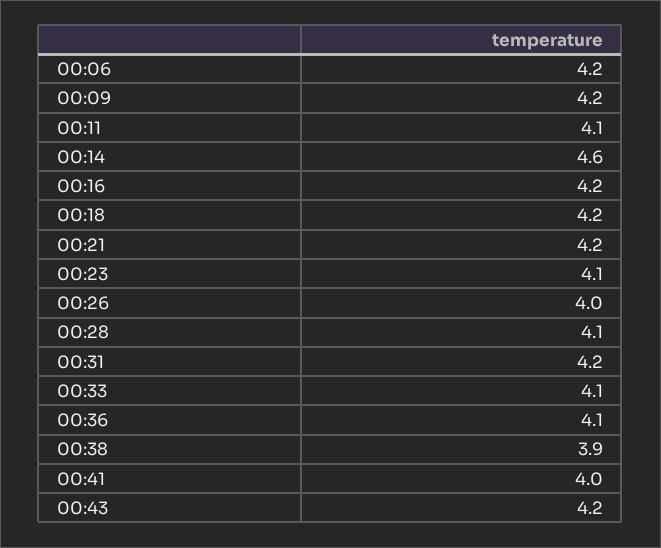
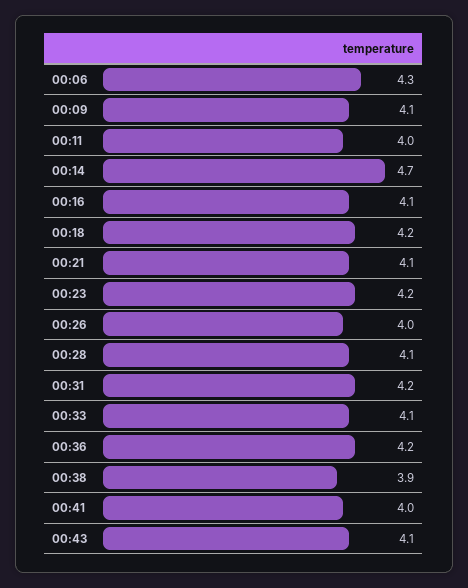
  {
-   "00:06": 4.2,
+   "00:06": 4.3,
-   "00:09": 4.2,
+   "00:09": 4.1,
-   "00:11": 4.1,
+   "00:11": 4,
-   "00:14": 4.6,
+   "00:14": 4.7,
-   "00:16": 4.2,
+   "00:16": 4.1,
    "00:18": 4.2,
-   "00:21": 4.2,
+   "00:21": 4.1,
-   "00:23": 4.1,
+   "00:23": 4.2,
    "00:26": 4,
    "00:28": 4.1,
    "00:31": 4.2,
    "00:33": 4.1,
-   "00:36": 4.1,
+   "00:36": 4.2,
    "00:38": 3.9,
    "00:41": 4,
-   "00:43": 4.2
+   "00:43": 4.1
  }

